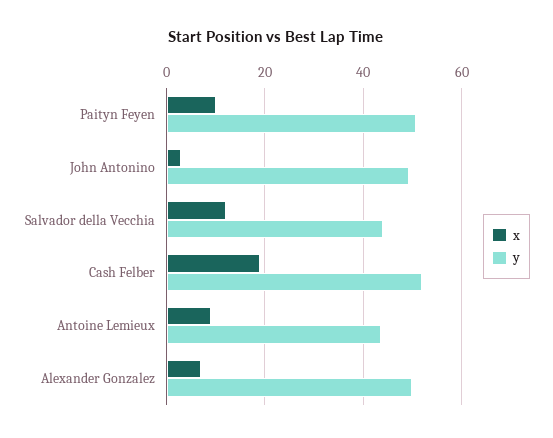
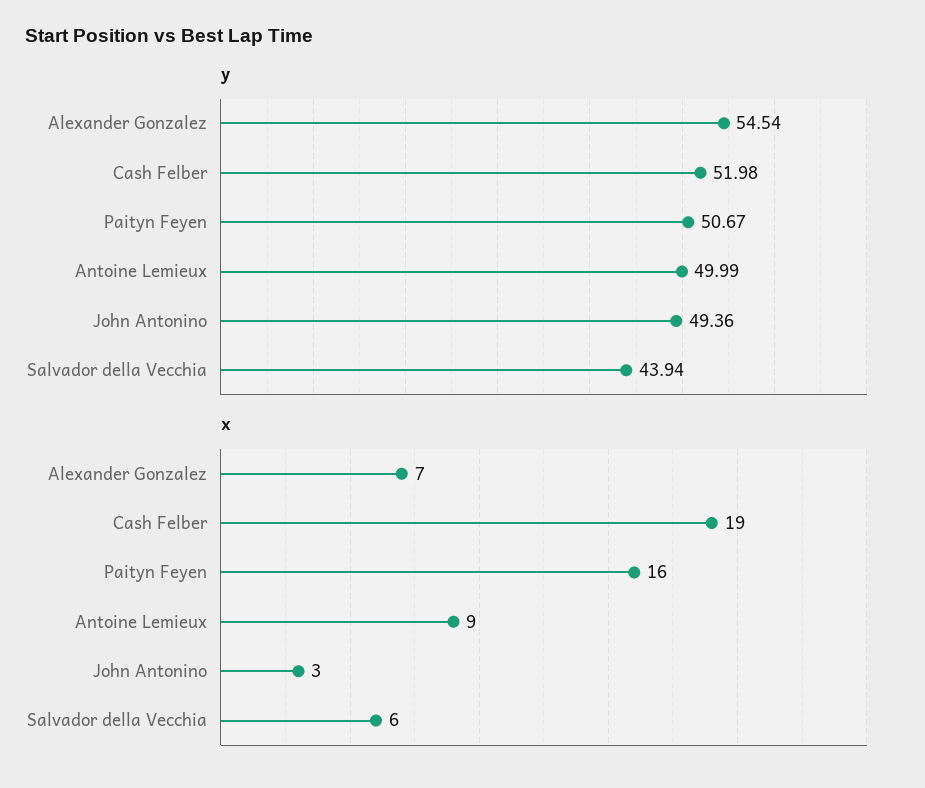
  {
    "x": {
-     "Paityn Feyen": 10,
+     "Paityn Feyen": 16,
      "John Antonino": 3,
-     "Salvador della Vecchia": 12,
+     "Salvador della Vecchia": 6,
      "Cash Felber": 19,
      "Antoine Lemieux": 9,
      "Alexander Gonzalez": 7
    },
    "y": {
      "Paityn Feyen": 50.67,
      "John Antonino": 49.36,
      "Salvador della Vecchia": 43.94,
      "Cash Felber": 51.98,
-     "Antoine Lemieux": 44,
+     "Antoine Lemieux": 49.99,
-     "Alexander Gonzalez": 50
+     "Alexander Gonzalez": 54.54
    }
  }

